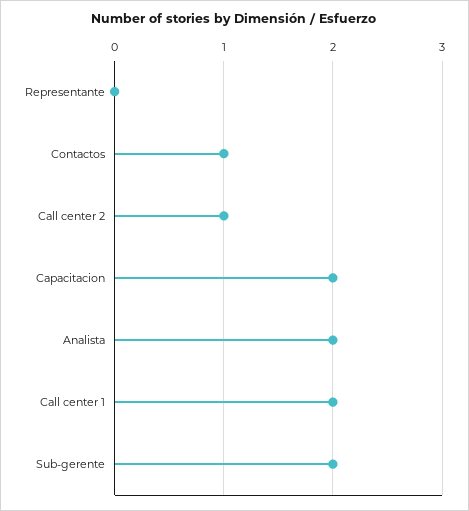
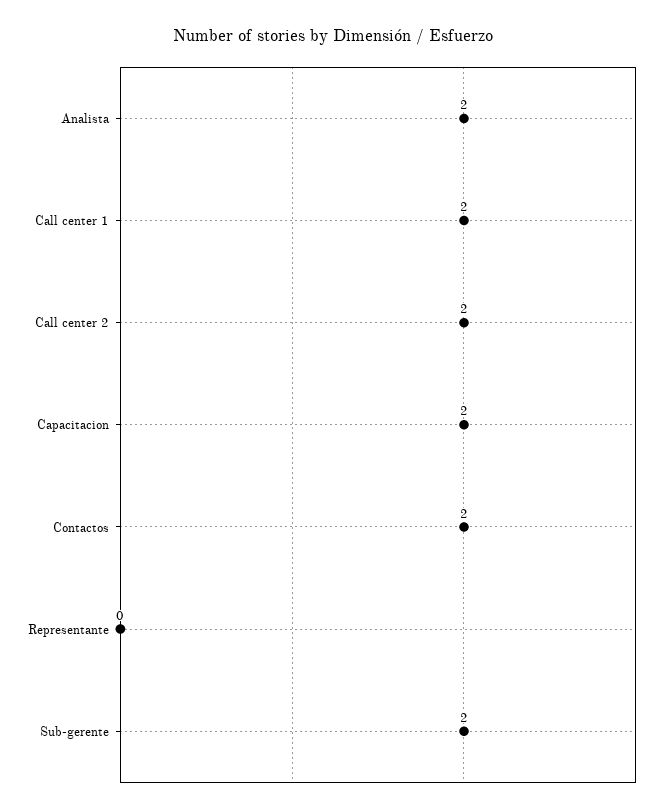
  {
    "Representante": 0,
-   "Contactos": 1,
+   "Contactos": 2,
-   "Call center 2": 1,
+   "Call center 2": 2,
    "Capacitacion": 2,
    "Analista": 2,
    "Call center 1": 2,
    "Sub-gerente": 2
  }

